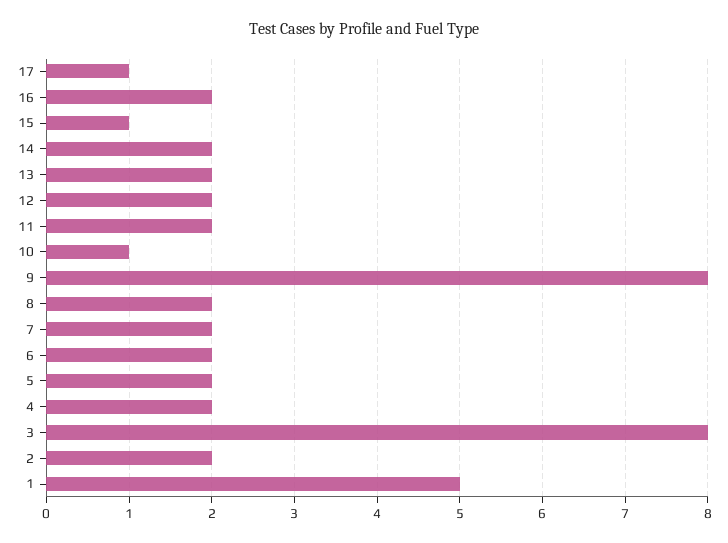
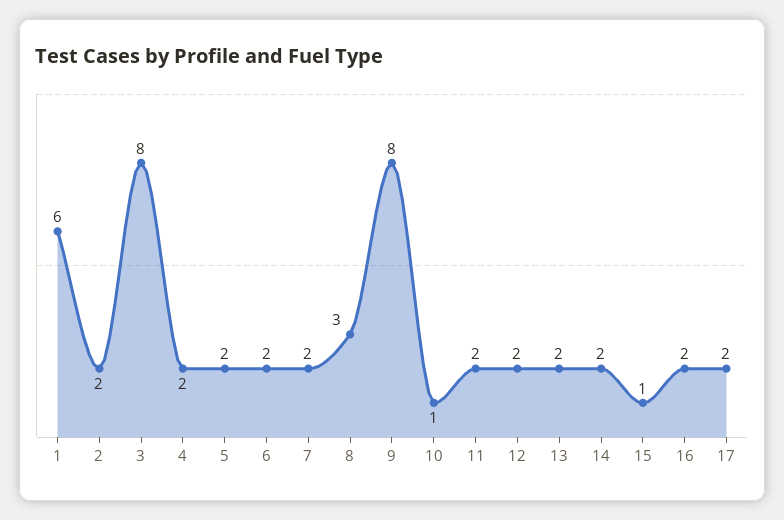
  {
-   "17": 1,
+   "17": 2,
    "16": 2,
    "15": 1,
    "14": 2,
    "13": 2,
    "12": 2,
    "11": 2,
    "10": 1,
    "9": 8,
-   "8": 2,
+   "8": 3,
    "7": 2,
    "6": 2,
    "5": 2,
    "4": 2,
    "3": 8,
    "2": 2,
-   "1": 5
+   "1": 6
  }

